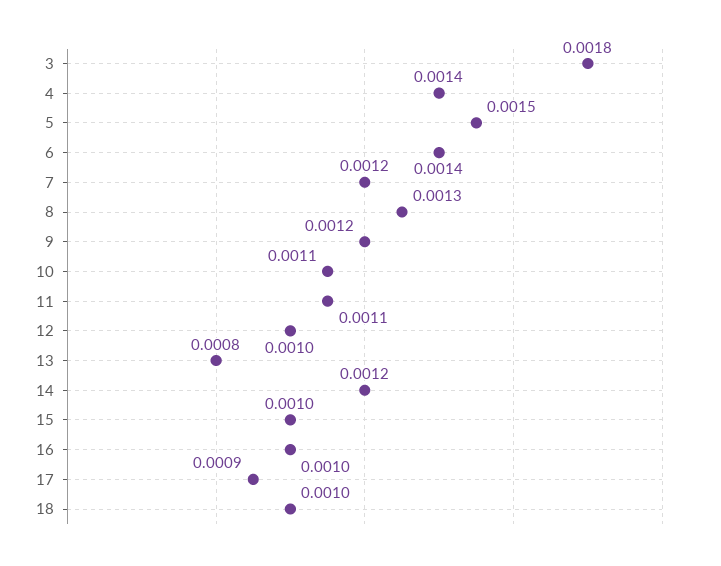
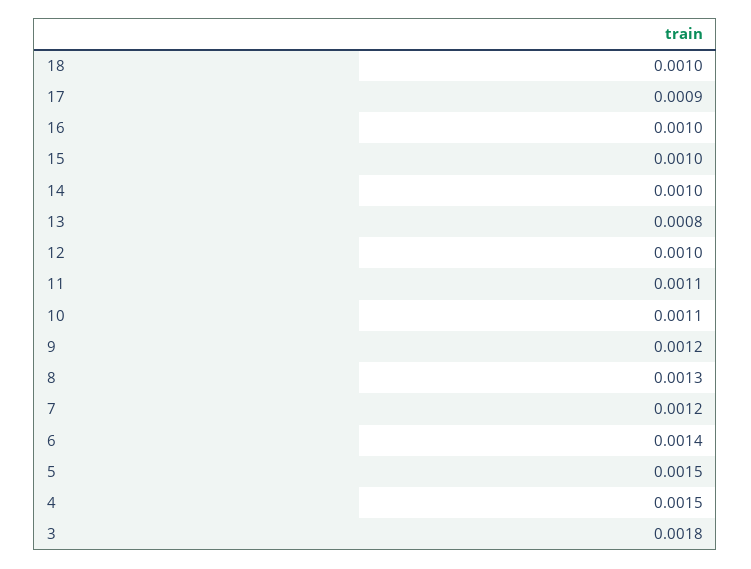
  {
    "3": 0.0018,
-   "4": 0.0014,
+   "4": 0.0015,
    "5": 0.0015,
    "6": 0.0014,
    "7": 0.0012,
    "8": 0.0013,
    "9": 0.0012,
    "10": 0.0011,
    "11": 0.0011,
    "12": 0.001,
    "13": 0.0008,
-   "14": 0.0012,
+   "14": 0.001,
    "15": 0.001,
    "16": 0.001,
    "17": 0.0009,
    "18": 0.001
  }

